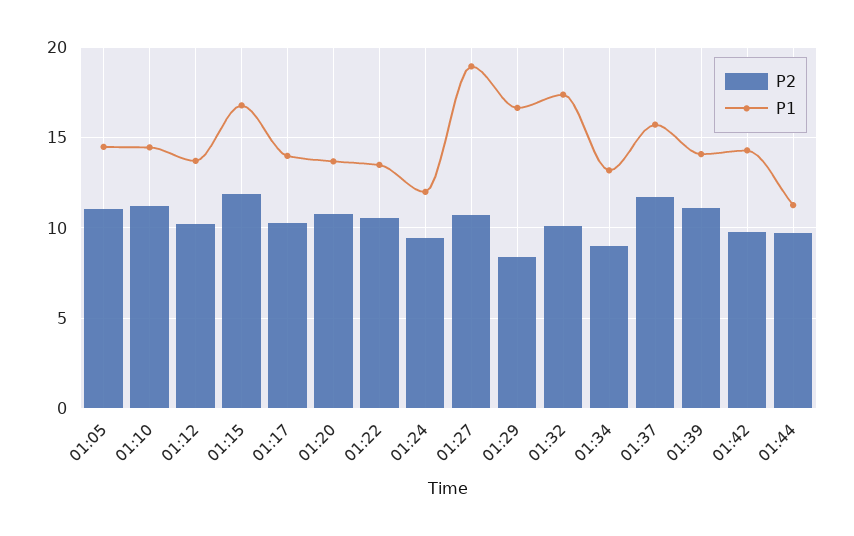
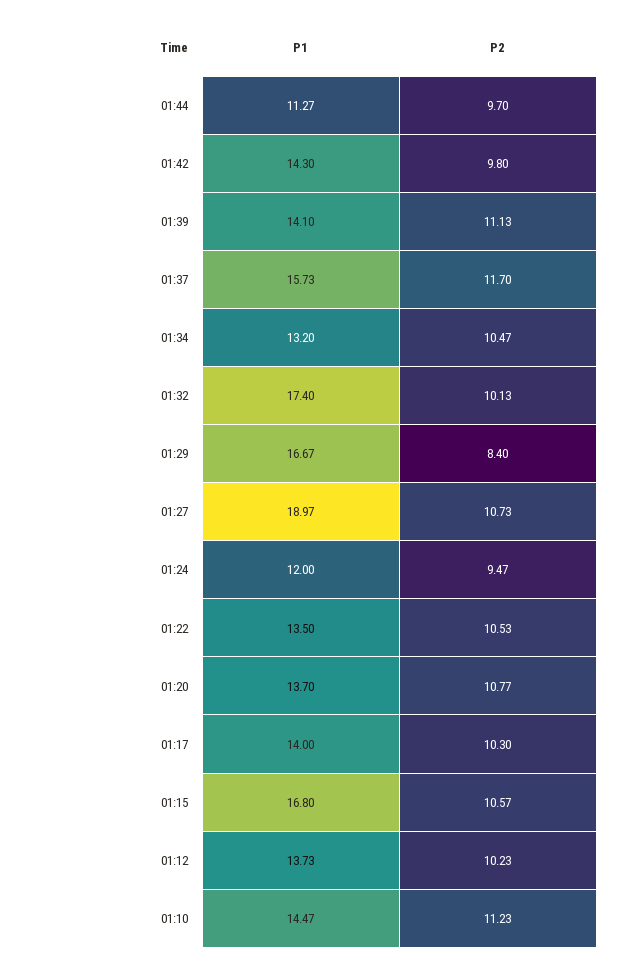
  {
    "P2": {
-     "01:05": 11,
      "01:10": 11.23,
      "01:12": 10.23,
-     "01:15": 12,
+     "01:15": 10.57,
      "01:17": 10.3,
      "01:20": 10.77,
      "01:22": 10.53,
      "01:24": 9.47,
      "01:27": 10.73,
      "01:29": 8.4,
      "01:32": 10.13,
-     "01:34": 9,
+     "01:34": 10.47,
      "01:37": 11.7,
      "01:39": 11.13,
      "01:42": 9.8,
      "01:44": 9.7
    },
    "P1": {
-     "01:05": 14.5,
      "01:10": 14.47,
      "01:12": 13.73,
      "01:15": 16.8,
      "01:17": 14,
      "01:20": 13.7,
      "01:22": 13.5,
      "01:24": 12,
      "01:27": 18.97,
      "01:29": 16.67,
      "01:32": 17.4,
      "01:34": 13.2,
      "01:37": 15.73,
      "01:39": 14.1,
      "01:42": 14.3,
      "01:44": 11.27
    }
  }

